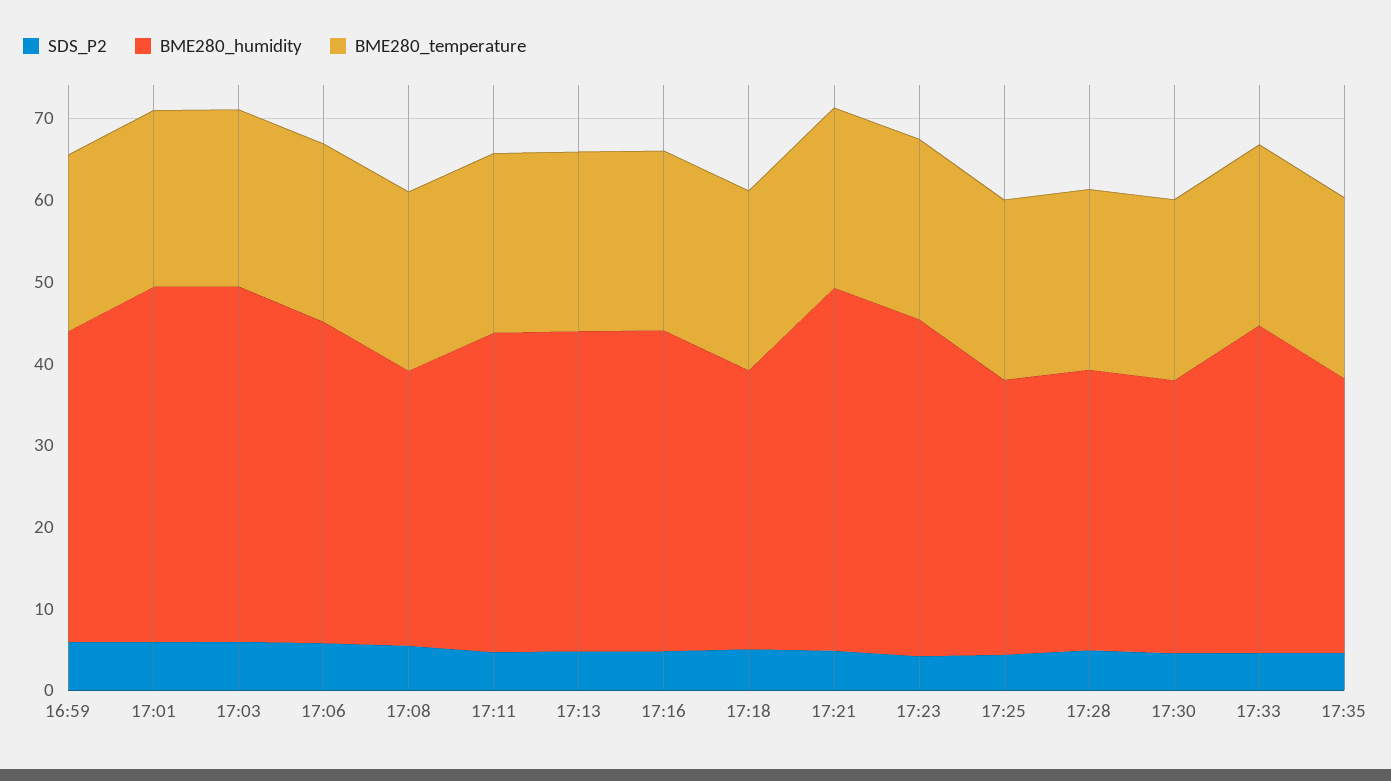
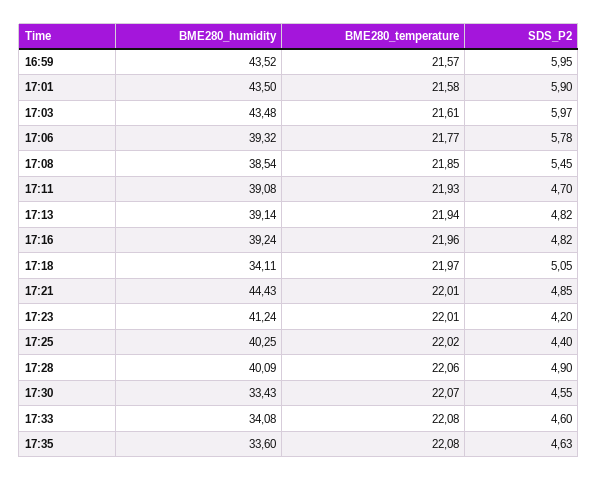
  {
    "SDS_P2": {
      "16:59": 5.95,
      "17:01": 5.9,
      "17:03": 5.97,
      "17:06": 5.78,
      "17:08": 5.45,
      "17:11": 4.7,
      "17:13": 4.82,
      "17:16": 4.82,
      "17:18": 5.05,
      "17:21": 4.85,
      "17:23": 4.2,
      "17:25": 4.4,
      "17:28": 4.9,
      "17:30": 4.55,
      "17:33": 4.6,
      "17:35": 4.63
    },
    "BME280_humidity": {
-     "16:59": 38,
+     "16:59": 43.52,
      "17:01": 43.5,
      "17:03": 43.48,
      "17:06": 39.32,
-     "17:08": 34,
+     "17:08": 38.54,
      "17:11": 39.08,
      "17:13": 39.14,
      "17:16": 39.24,
      "17:18": 34.11,
      "17:21": 44.43,
      "17:23": 41.24,
-     "17:25": 34,
+     "17:25": 40.25,
-     "17:28": 34,
+     "17:28": 40.09,
      "17:30": 33.43,
-     "17:33": 40,
+     "17:33": 34.08,
      "17:35": 33.6
    },
    "BME280_temperature": {
      "16:59": 21.57,
      "17:01": 21.58,
      "17:03": 21.61,
      "17:06": 21.77,
      "17:08": 21.85,
      "17:11": 21.93,
      "17:13": 21.94,
      "17:16": 21.96,
      "17:18": 21.97,
      "17:21": 22.01,
      "17:23": 22.01,
      "17:25": 22.02,
      "17:28": 22.06,
      "17:30": 22.07,
      "17:33": 22.08,
      "17:35": 22.08
    }
  }

